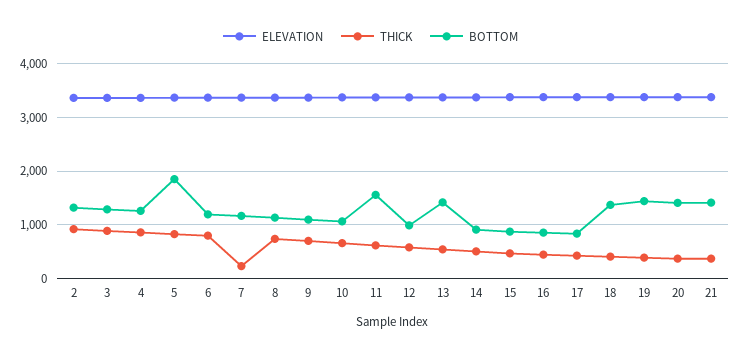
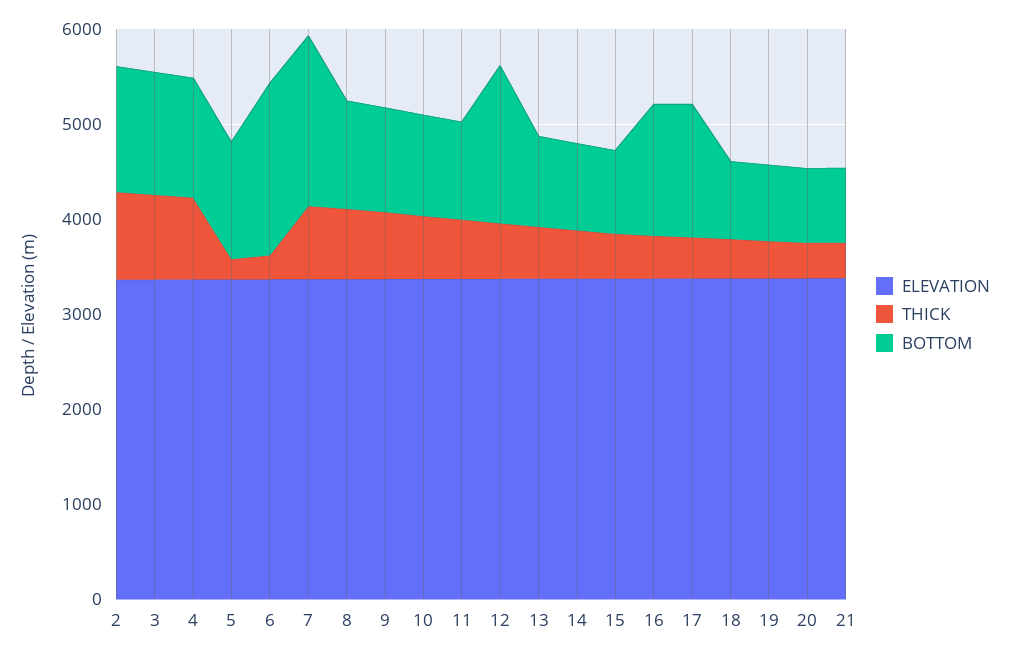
  {
    "ELEVATION": {
      "2": 3400,
      "3": 3400,
      "4": 3400,
      "5": 3400,
      "6": 3400,
      "7": 3400,
      "8": 3400,
      "9": 3400,
      "10": 3400,
      "11": 3400,
      "12": 3400,
      "13": 3400,
      "14": 3400,
      "15": 3400,
      "16": 3400,
      "17": 3400,
      "18": 3400,
      "19": 3400,
      "20": 3400,
      "21": 3400
    },
    "THICK": {
      "2": 1000,
      "3": 800,
      "4": 800,
-     "5": 800,
+     "5": 200,
-     "6": 800,
+     "6": 200,
-     "7": 200,
+     "7": 800,
      "8": 800,
      "9": 800,
      "10": 600,
      "11": 600,
      "12": 600,
      "13": 600,
      "14": 600,
      "15": 400,
      "16": 400,
      "17": 400,
      "18": 400,
      "19": 400,
      "20": 400,
      "21": 400
    },
    "BOTTOM": {
      "2": 1400,
      "3": 1200,
      "4": 1200,
-     "5": 1800,
+     "5": 1200,
-     "6": 1200,
+     "6": 1800,
-     "7": 1200,
+     "7": 1800,
      "8": 1200,
      "9": 1200,
      "10": 1000,
-     "11": 1600,
+     "11": 1000,
-     "12": 1000,
+     "12": 1600,
-     "13": 1400,
+     "13": 1000,
      "14": 1000,
      "15": 800,
-     "16": 800,
+     "16": 1400,
-     "17": 800,
+     "17": 1400,
-     "18": 1400,
+     "18": 800,
-     "19": 1400,
+     "19": 800,
-     "20": 1400,
+     "20": 800,
-     "21": 1400
+     "21": 800
    }
  }

